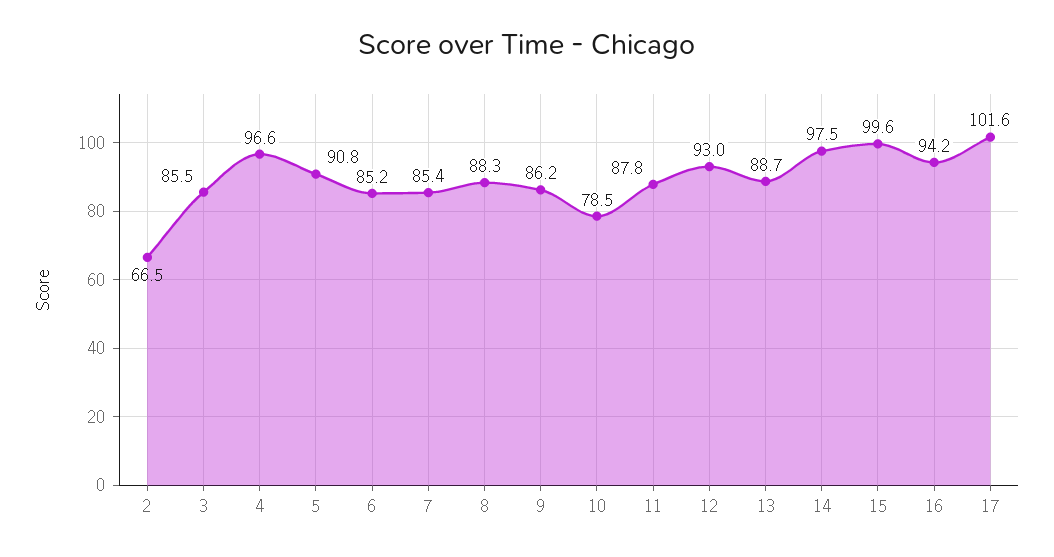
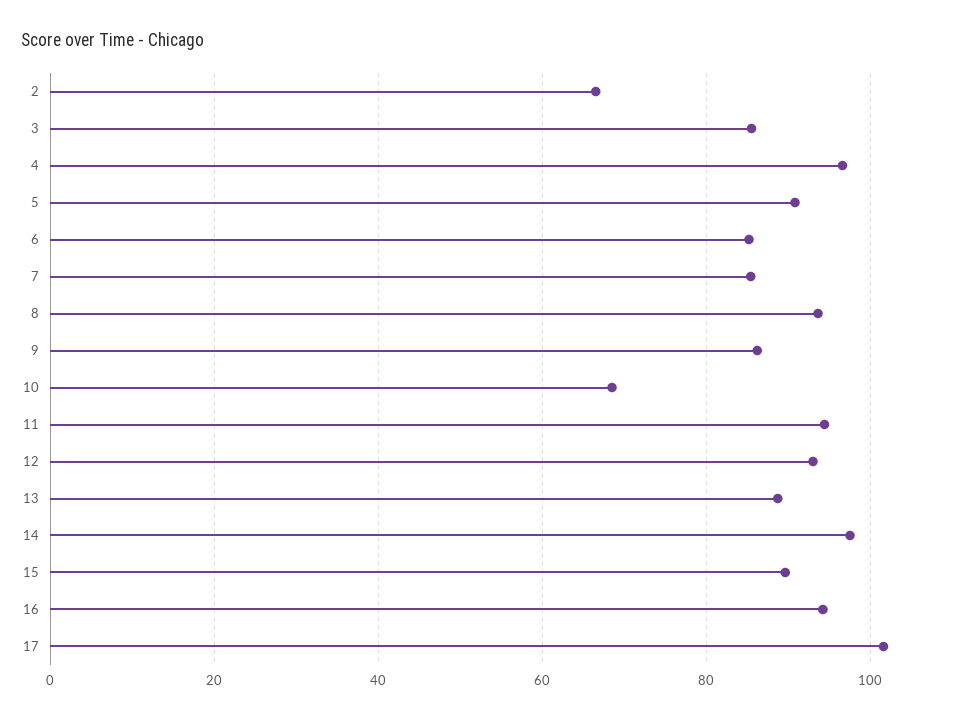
  {
    "2": 66.5,
    "3": 85.5,
    "4": 96.6,
    "5": 90.8,
    "6": 85.2,
    "7": 85.4,
-   "8": 88.3,
+   "8": 94,
    "9": 86.2,
-   "10": 78.5,
+   "10": 68,
-   "11": 87.8,
+   "11": 94,
    "12": 93,
    "13": 88.7,
    "14": 97.5,
-   "15": 99.6,
+   "15": 90,
    "16": 94.2,
    "17": 101.6
  }

